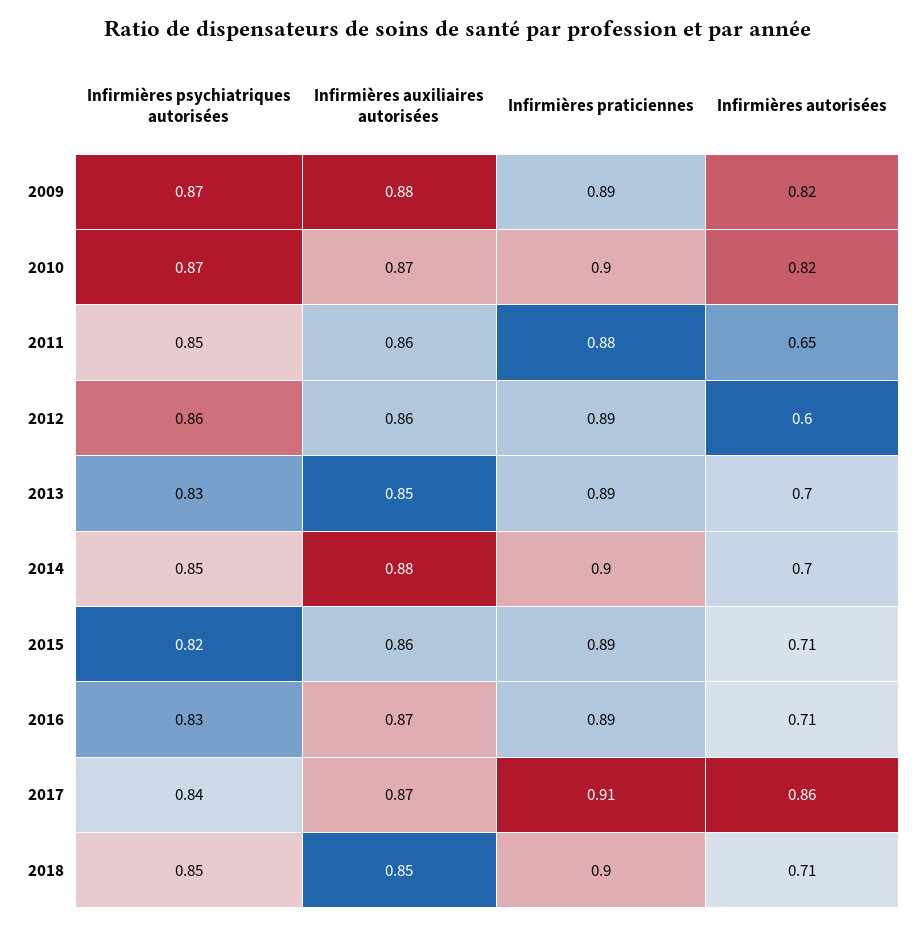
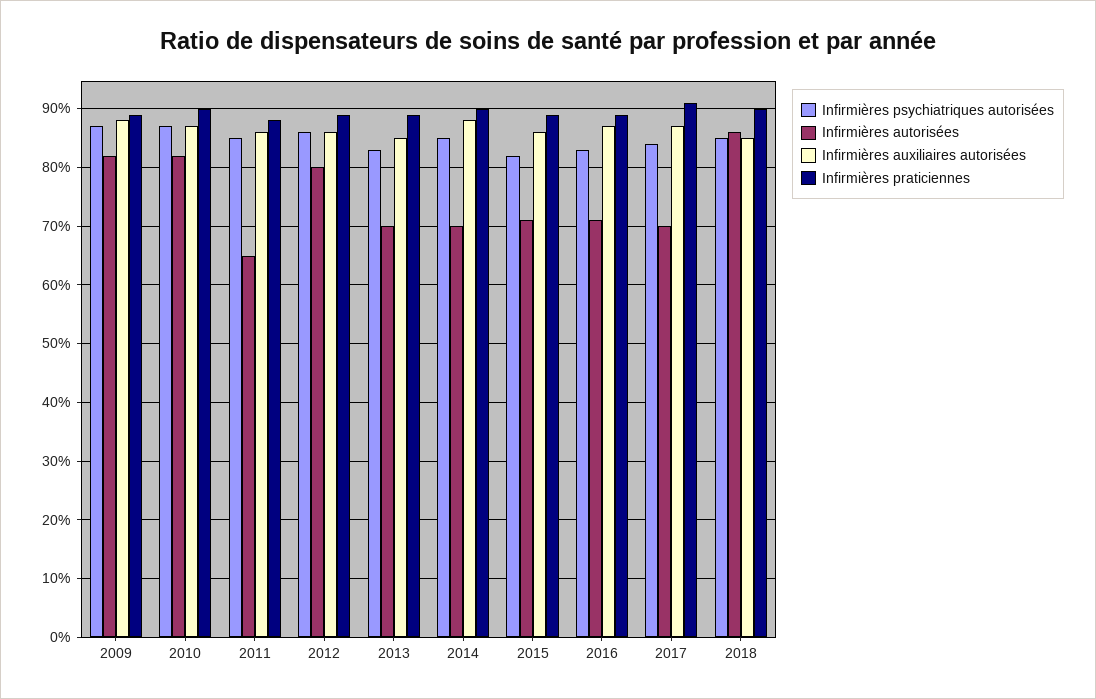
  {
    "Infirmières psychiatriques autorisées": {
      "2009": 0.87,
      "2010": 0.87,
      "2011": 0.85,
      "2012": 0.86,
      "2013": 0.83,
      "2014": 0.85,
      "2015": 0.82,
      "2016": 0.83,
      "2017": 0.84,
      "2018": 0.85
    },
    "Infirmières auxiliaires autorisées": {
      "2009": 0.88,
      "2010": 0.87,
      "2011": 0.86,
      "2012": 0.86,
      "2013": 0.85,
      "2014": 0.88,
      "2015": 0.86,
      "2016": 0.87,
      "2017": 0.87,
      "2018": 0.85
    },
    "Infirmières praticiennes": {
      "2009": 0.89,
      "2010": 0.9,
      "2011": 0.88,
      "2012": 0.89,
      "2013": 0.89,
      "2014": 0.9,
      "2015": 0.89,
      "2016": 0.89,
      "2017": 0.91,
      "2018": 0.9
    },
    "Infirmières autorisées": {
      "2009": 0.82,
      "2010": 0.82,
      "2011": 0.65,
-     "2012": 0.6,
+     "2012": 0.8,
      "2013": 0.7,
      "2014": 0.7,
      "2015": 0.71,
      "2016": 0.71,
-     "2017": 0.86,
+     "2017": 0.7,
-     "2018": 0.71
+     "2018": 0.85
    }
  }

